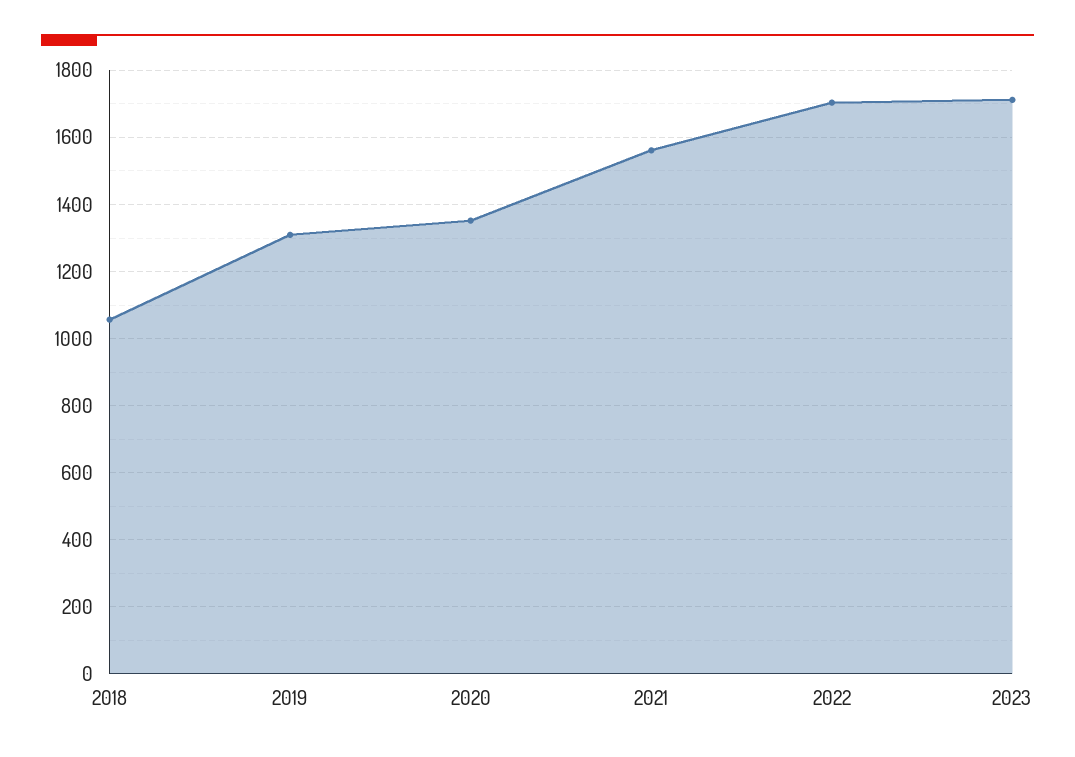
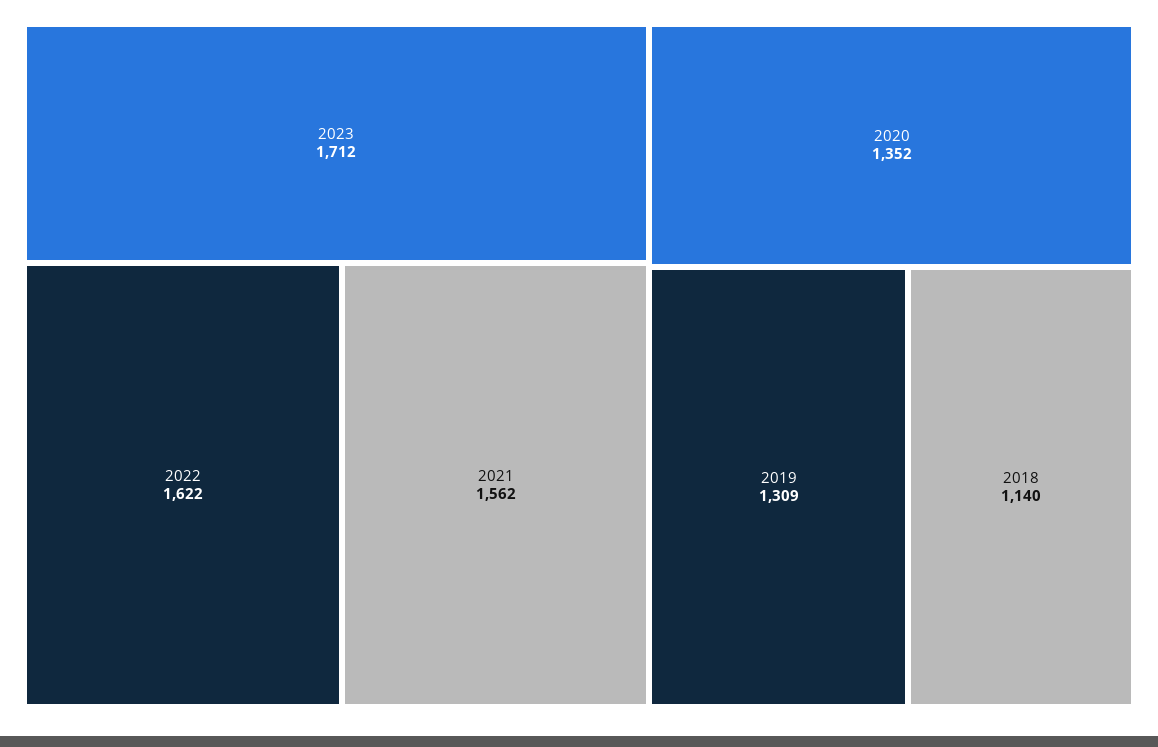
  {
-   "2018": 1060,
+   "2018": 1140,
    "2019": 1309,
    "2020": 1352,
    "2021": 1562,
-   "2022": 1700,
+   "2022": 1622,
    "2023": 1712
  }

